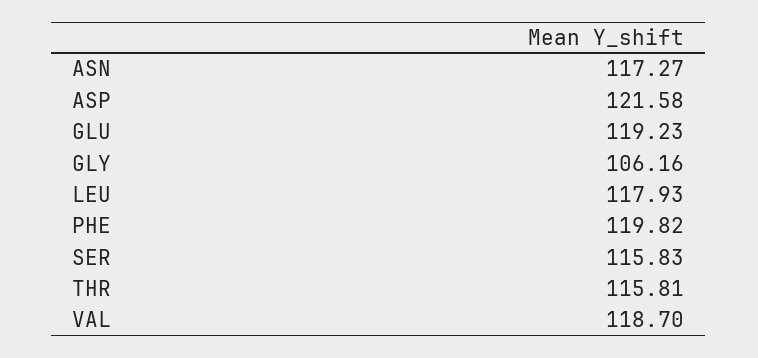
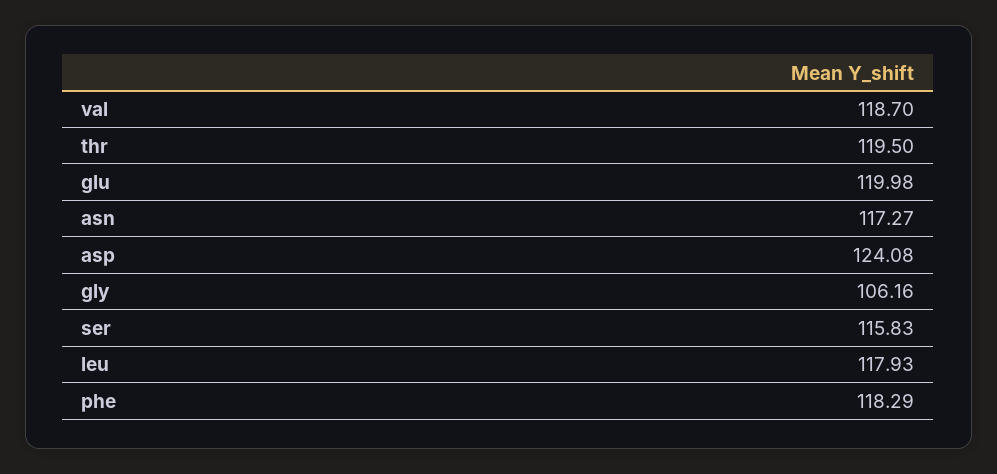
  {
    "ASN": 117.27,
-   "ASP": 121.58,
+   "ASP": 124.08,
-   "GLU": 119.23,
+   "GLU": 119.98,
    "GLY": 106.16,
    "LEU": 117.93,
-   "PHE": 119.82,
+   "PHE": 118.29,
    "SER": 115.83,
-   "THR": 115.81,
+   "THR": 119.5,
    "VAL": 118.7
  }

